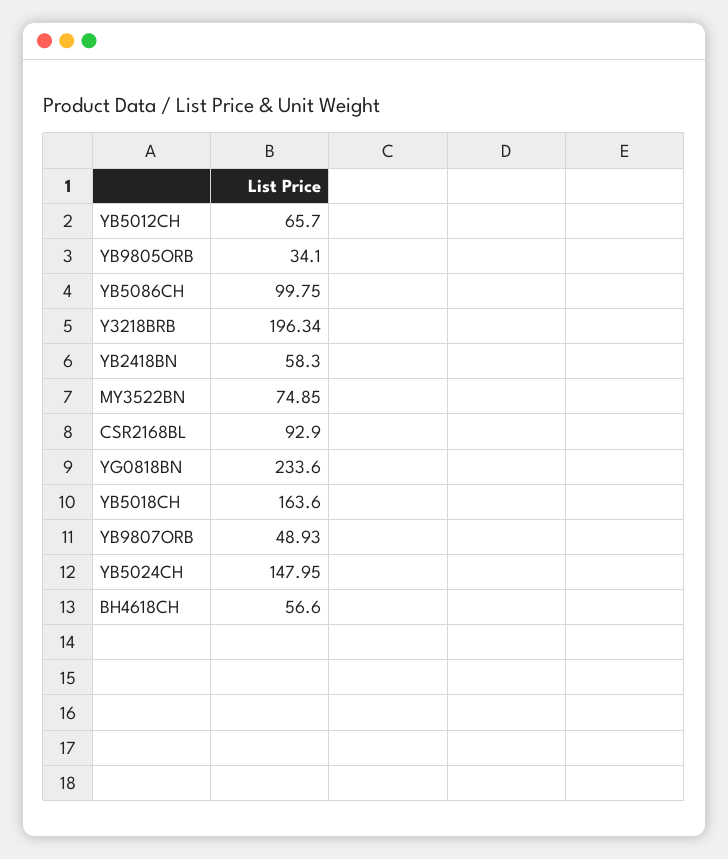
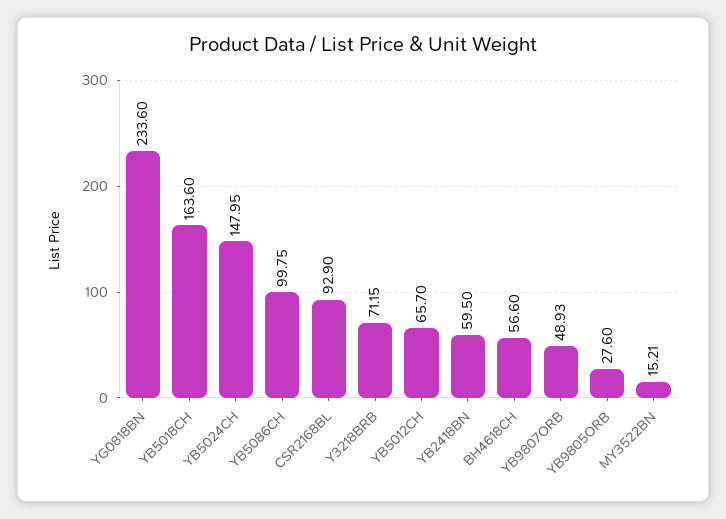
  {
    "YB5012CH": 65.7,
-   "YB9805ORB": 34.1,
+   "YB9805ORB": 27.6,
    "YB5086CH": 99.75,
-   "Y3218BRB": 196.34,
+   "Y3218BRB": 71.15,
-   "YB2418BN": 58.3,
+   "YB2418BN": 59.5,
-   "MY3522BN": 74.85,
+   "MY3522BN": 15.21,
    "CSR2168BL": 92.9,
    "YG0818BN": 233.6,
    "YB5018CH": 163.6,
    "YB9807ORB": 48.93,
    "YB5024CH": 147.95,
    "BH4618CH": 56.6
  }

